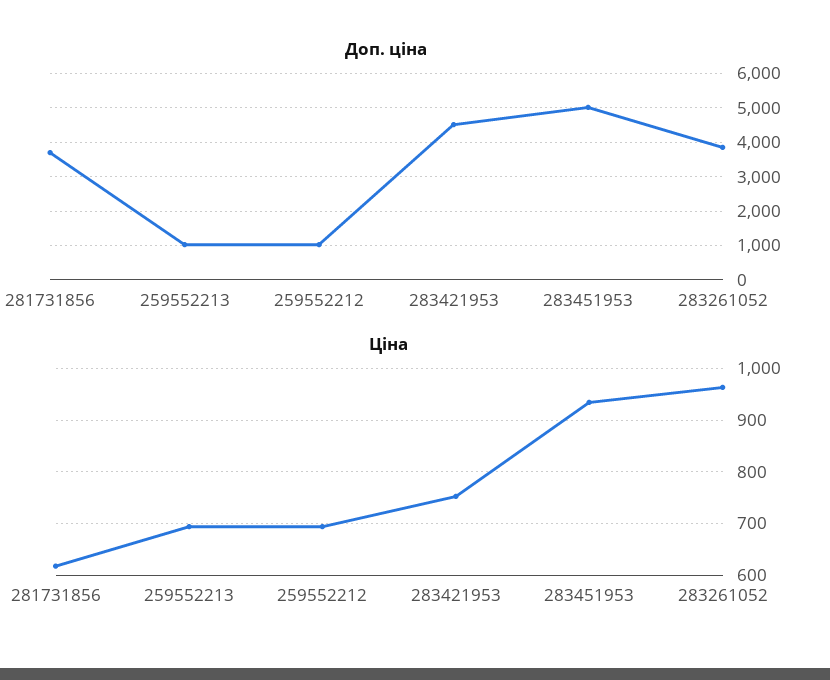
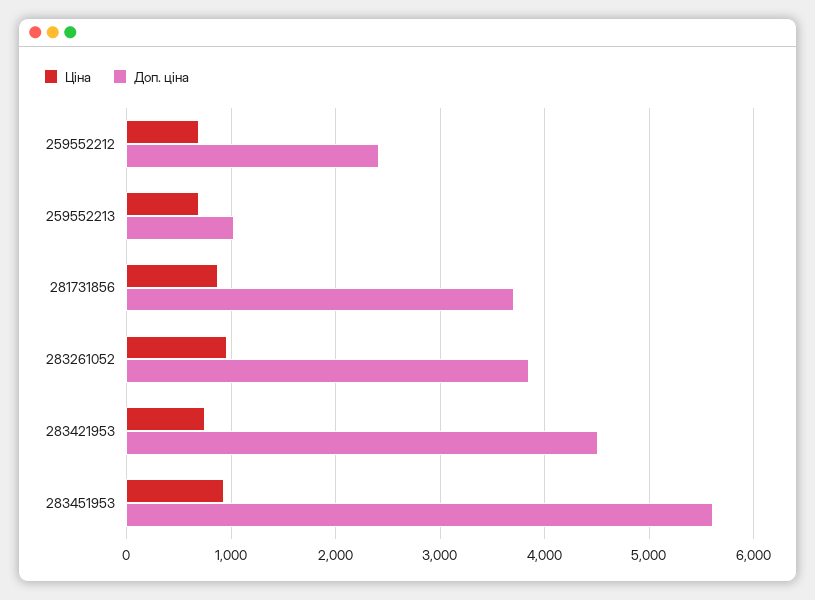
  {
    "Доп. ціна": {
      "281731856": 3700,
      "259552213": 1000,
-     "259552212": 1000,
+     "259552212": 2400,
      "283421953": 4500,
-     "283451953": 5000,
+     "283451953": 5600,
      "283261052": 3900
    },
    "Ціна": {
-     "281731856": 620,
+     "281731856": 900,
      "259552213": 700,
      "259552212": 700,
      "283421953": 760,
      "283451953": 940,
      "283261052": 960
    }
  }

